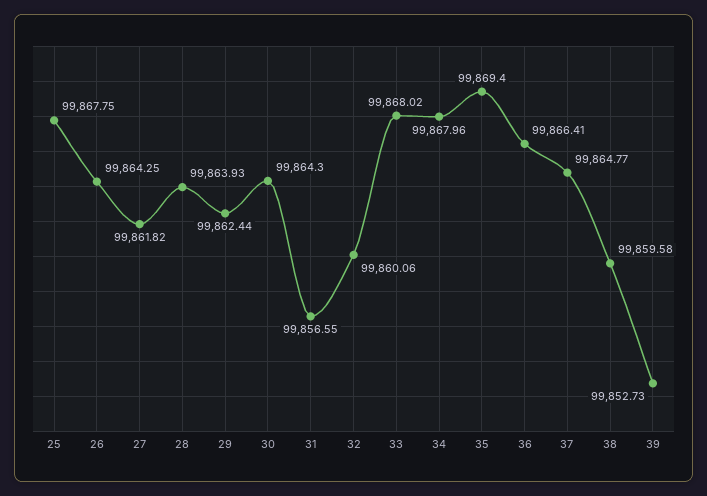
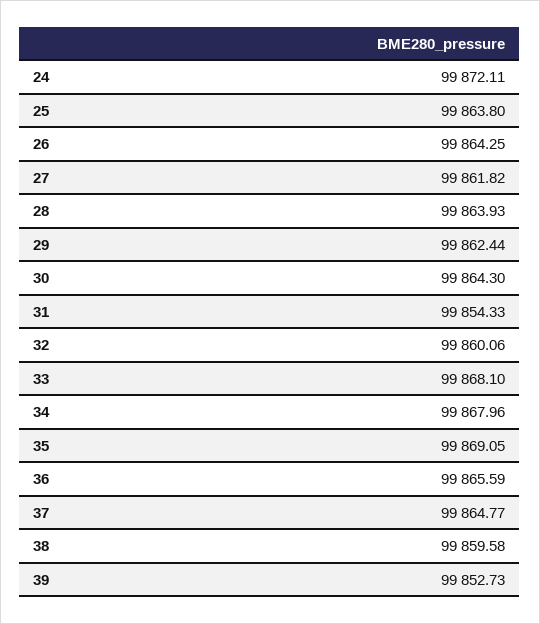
  {
-   "25": 99867.75,
+   "25": 99863.8,
    "26": 99864.25,
    "27": 99861.82,
    "28": 99863.93,
    "29": 99862.44,
    "30": 99864.3,
-   "31": 99856.55,
+   "31": 99854.33,
    "32": 99860.06,
-   "33": 99868.02,
+   "33": 99868.1,
    "34": 99867.96,
-   "35": 99869.4,
+   "35": 99869.05,
-   "36": 99866.41,
+   "36": 99865.59,
    "37": 99864.77,
    "38": 99859.58,
-   "39": 99852.73
+   "39": 99852.73,
+   "24": 99872.11
  }

